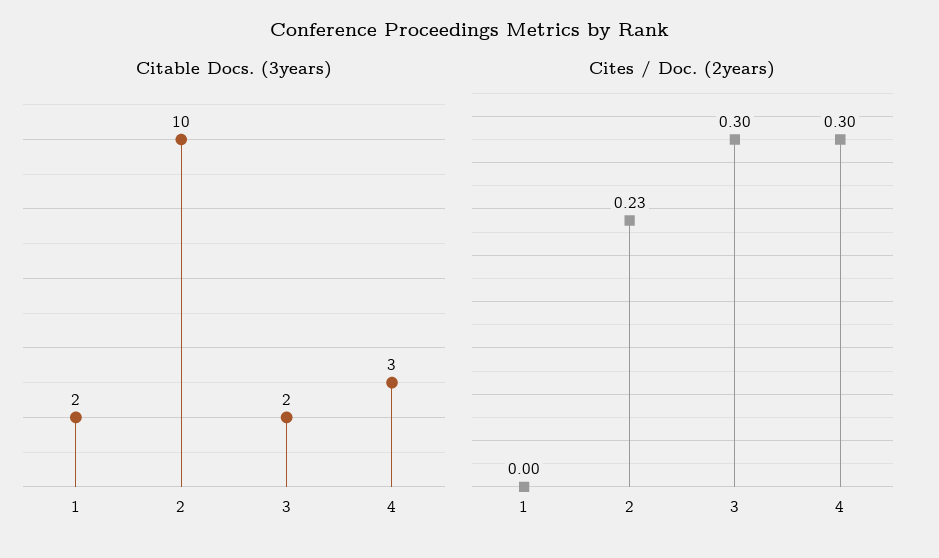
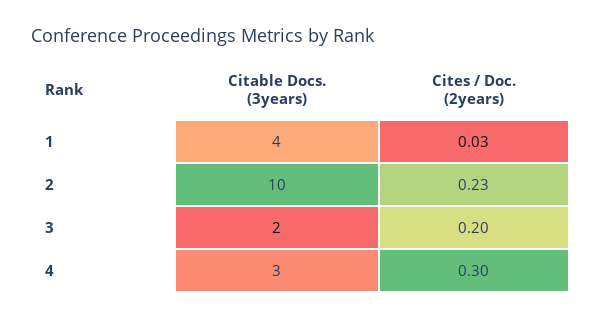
  {
    "Citable Docs. (3years)": {
-     "1": 2,
+     "1": 4,
      "2": 10,
      "3": 2,
      "4": 3
    },
    "Cites / Doc. (2years)": {
-     "1": 0,
+     "1": 0.03,
      "2": 0.23,
-     "3": 0.3,
+     "3": 0.2,
      "4": 0.3
    }
  }

